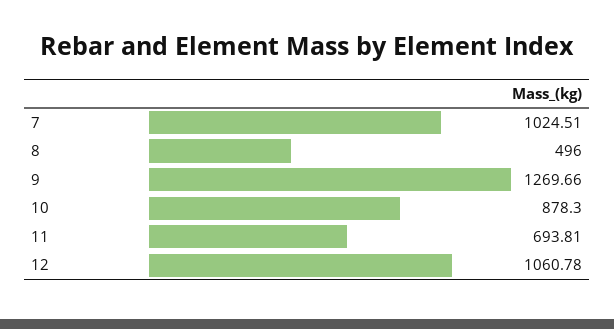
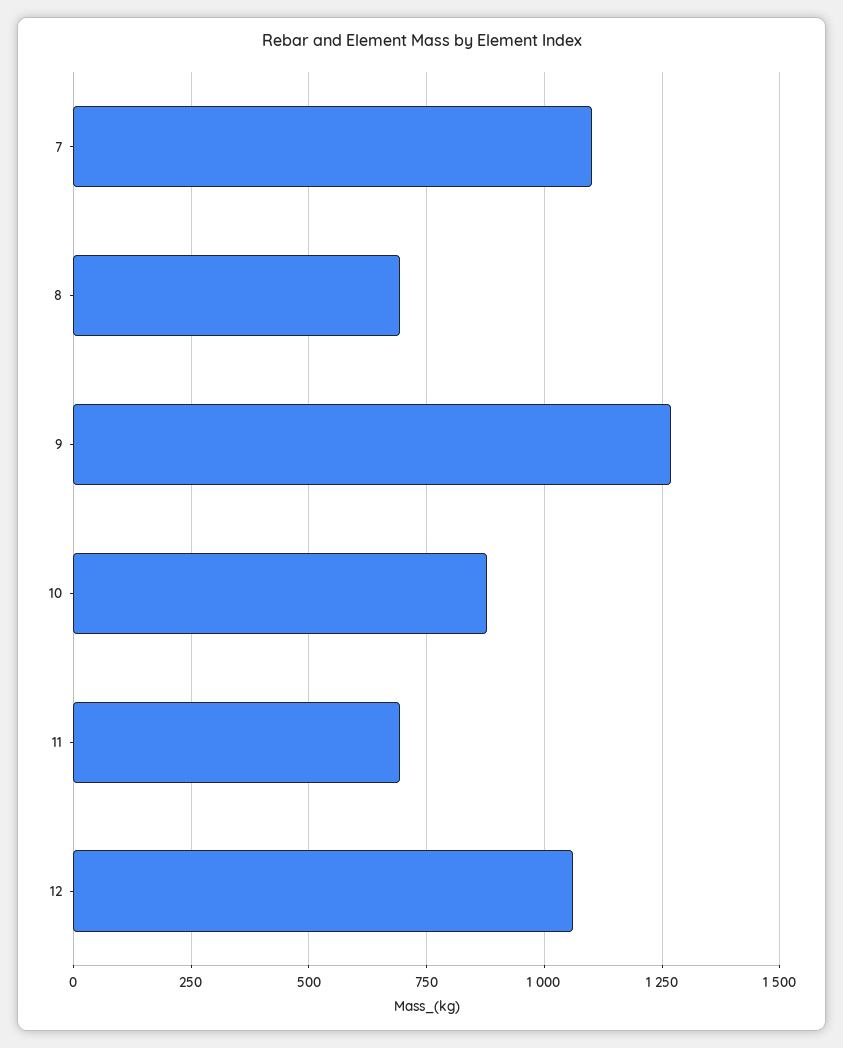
  {
-   "7": 1024.51,
+   "7": 1100,
-   "8": 496,
+   "8": 700,
    "9": 1269.66,
    "10": 878.3,
    "11": 693.81,
    "12": 1060.78
  }

